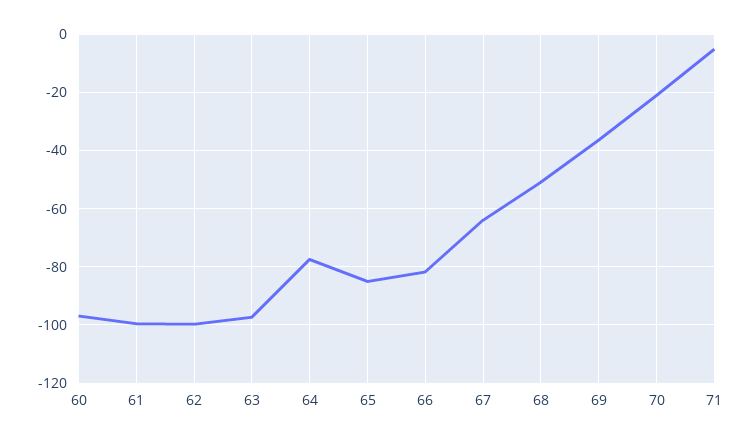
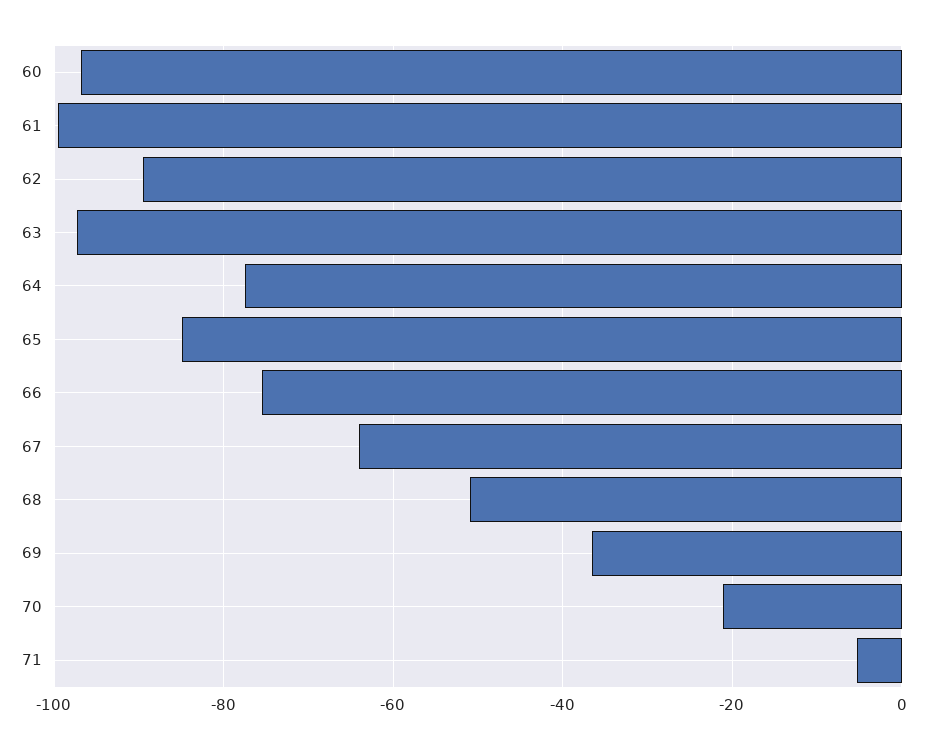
  {
    "60": -96,
    "61": -100,
-   "62": -100,
+   "62": -90,
    "63": -98,
    "64": -78,
    "65": -86,
-   "66": -82.5,
+   "66": -76,
    "67": -64,
    "68": -50,
    "69": -36,
    "70": -22,
    "71": -6
  }

